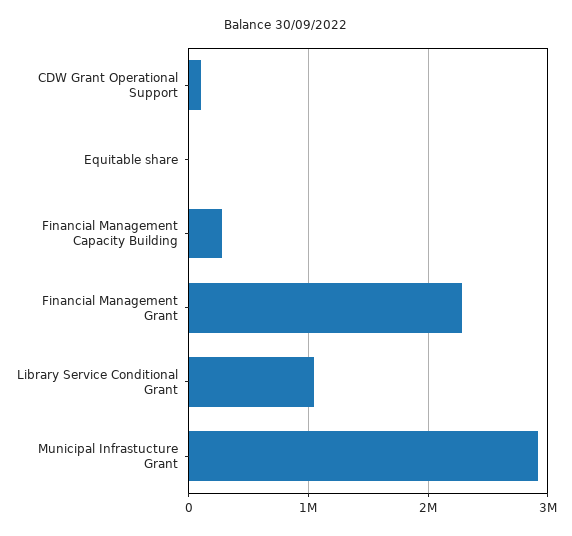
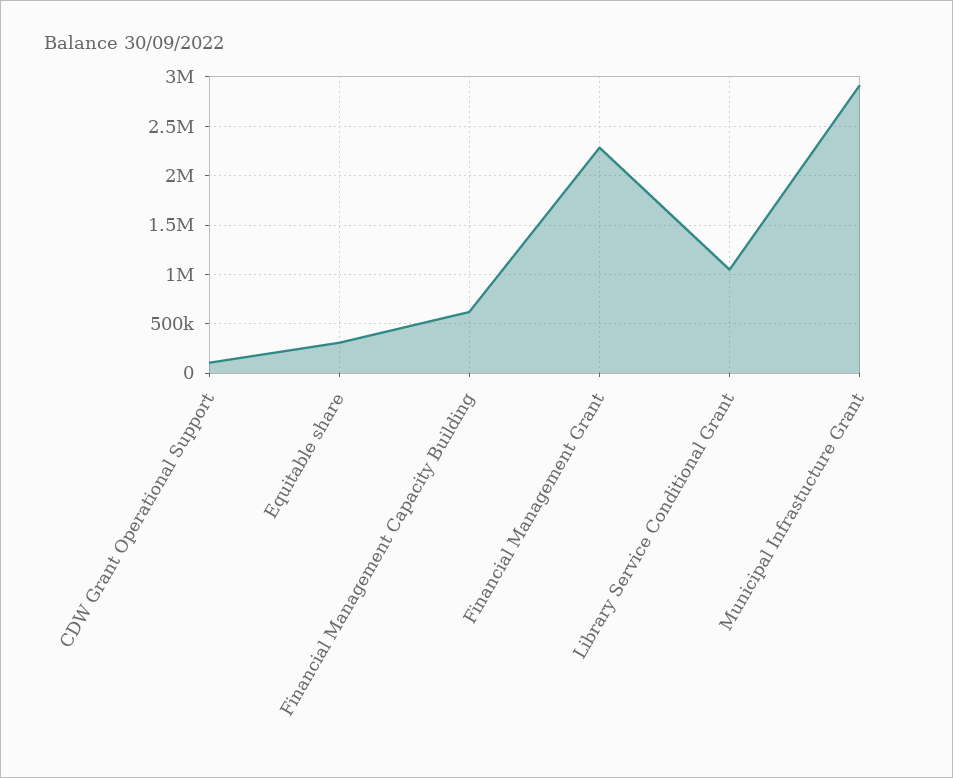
  {
    "CDW Grant Operational Support": 100000,
-   "Equitable share": 0,
+   "Equitable share": 300000,
-   "Financial Management Capacity Building": 300000,
+   "Financial Management Capacity Building": 600000,
    "Financial Management Grant": 2300000,
    "Library Service Conditional Grant": 1000000,
    "Municipal Infrastucture Grant": 2900000
  }

